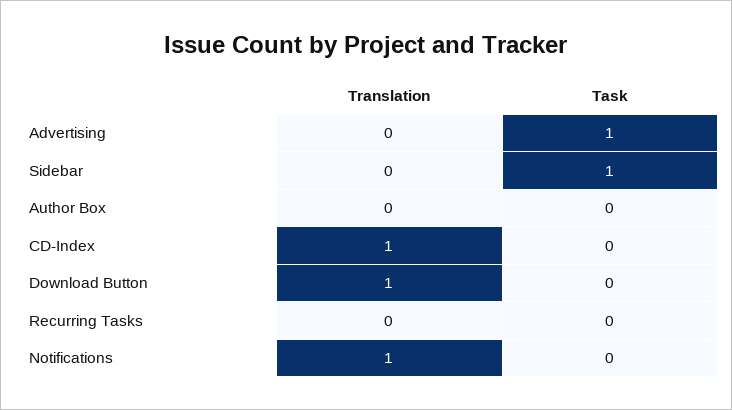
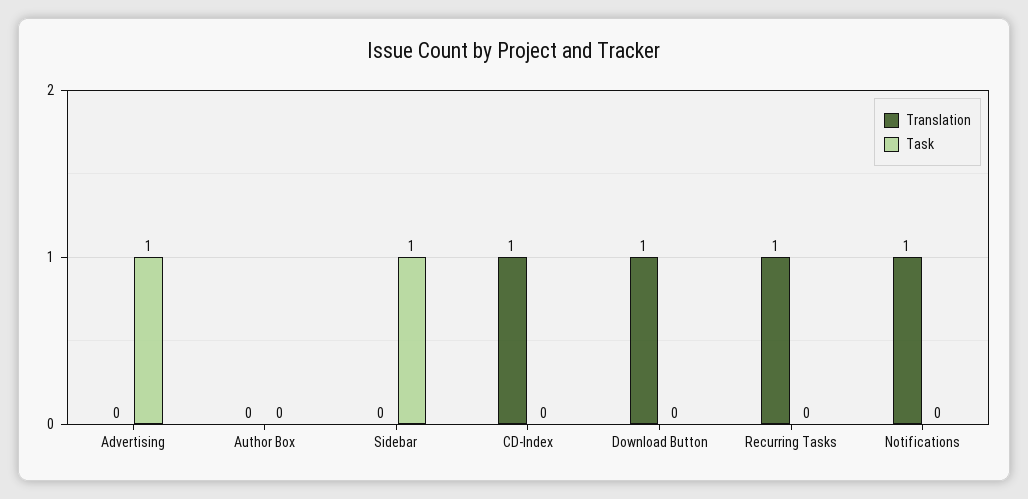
  {
    "Translation": {
      "Advertising": 0,
      "Sidebar": 0,
      "Author Box": 0,
      "CD-Index": 1,
      "Download Button": 1,
-     "Recurring Tasks": 0,
+     "Recurring Tasks": 1,
      "Notifications": 1
    },
    "Task": {
      "Advertising": 1,
      "Sidebar": 1,
      "Author Box": 0,
      "CD-Index": 0,
      "Download Button": 0,
      "Recurring Tasks": 0,
      "Notifications": 0
    }
  }

